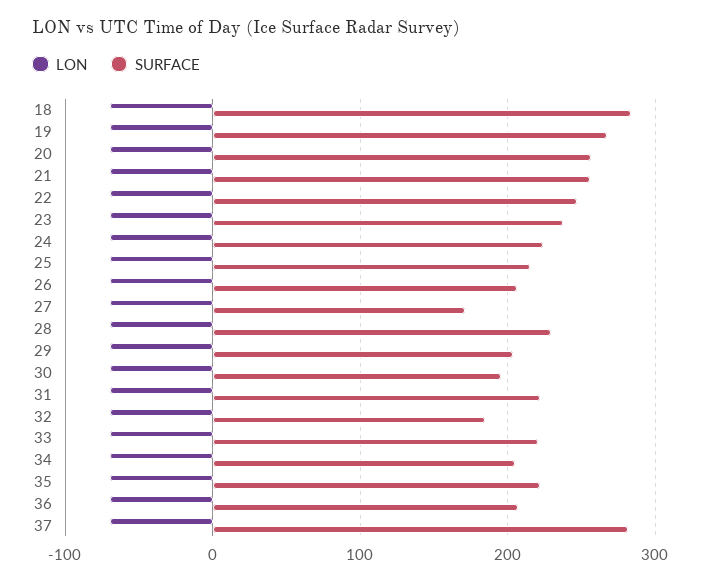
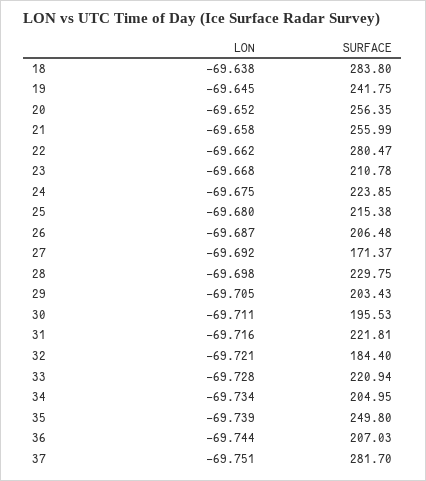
  {
    "LON": {
      "18": -69.638,
      "19": -69.645,
      "20": -69.652,
      "21": -69.658,
      "22": -69.662,
      "23": -69.668,
      "24": -69.675,
      "25": -69.68,
      "26": -69.687,
      "27": -69.692,
      "28": -69.698,
      "29": -69.705,
      "30": -69.711,
      "31": -69.716,
      "32": -69.721,
      "33": -69.728,
      "34": -69.734,
      "35": -69.739,
      "36": -69.744,
      "37": -69.751
    },
    "SURFACE": {
      "18": 283.8,
-     "19": 270,
+     "19": 241.75,
      "20": 256.35,
      "21": 255.99,
-     "22": 250,
+     "22": 280.47,
-     "23": 240,
+     "23": 210.78,
      "24": 223.85,
      "25": 215.38,
      "26": 206.48,
      "27": 171.37,
      "28": 229.75,
      "29": 203.43,
      "30": 195.53,
      "31": 221.81,
      "32": 184.4,
      "33": 220.94,
      "34": 204.95,
-     "35": 220,
+     "35": 249.8,
      "36": 207.03,
      "37": 281.7
    }
  }

